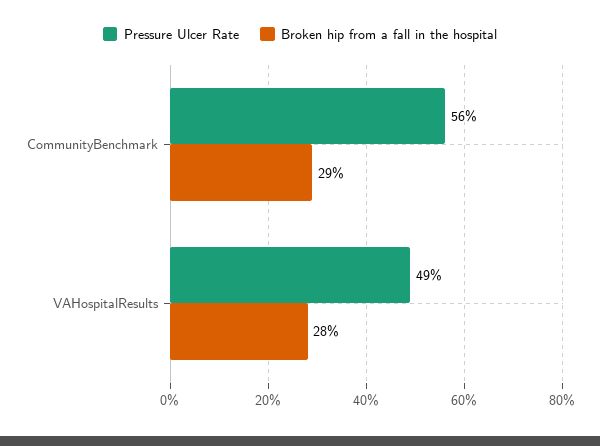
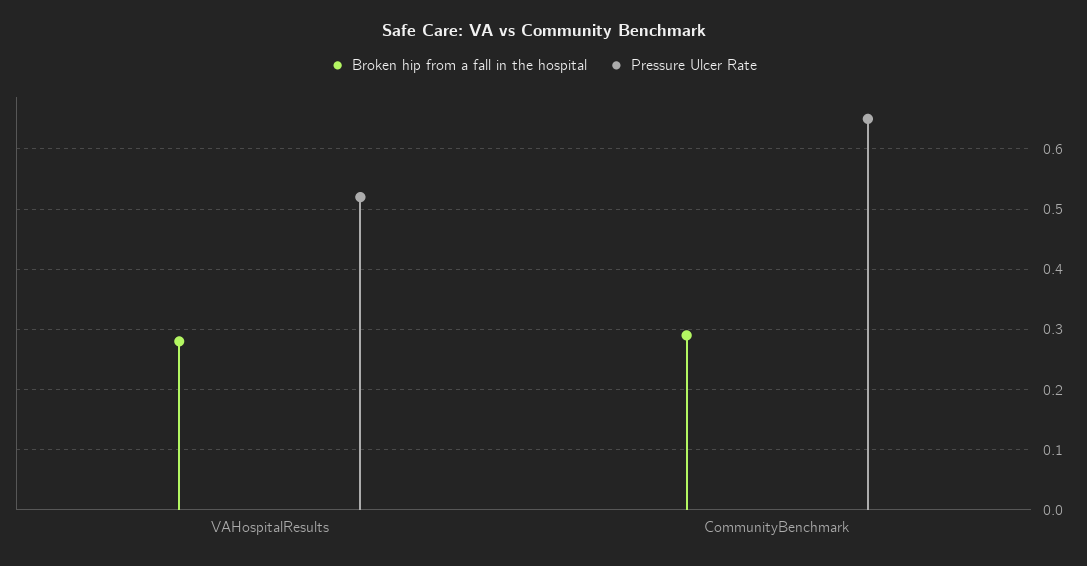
  {
    "Pressure Ulcer Rate": {
-     "CommunityBenchmark": 0.56,
+     "CommunityBenchmark": 0.65,
-     "VAHospitalResults": 0.49
+     "VAHospitalResults": 0.52
    },
    "Broken hip from a fall in the hospital": {
      "CommunityBenchmark": 0.29,
      "VAHospitalResults": 0.28
    }
  }

